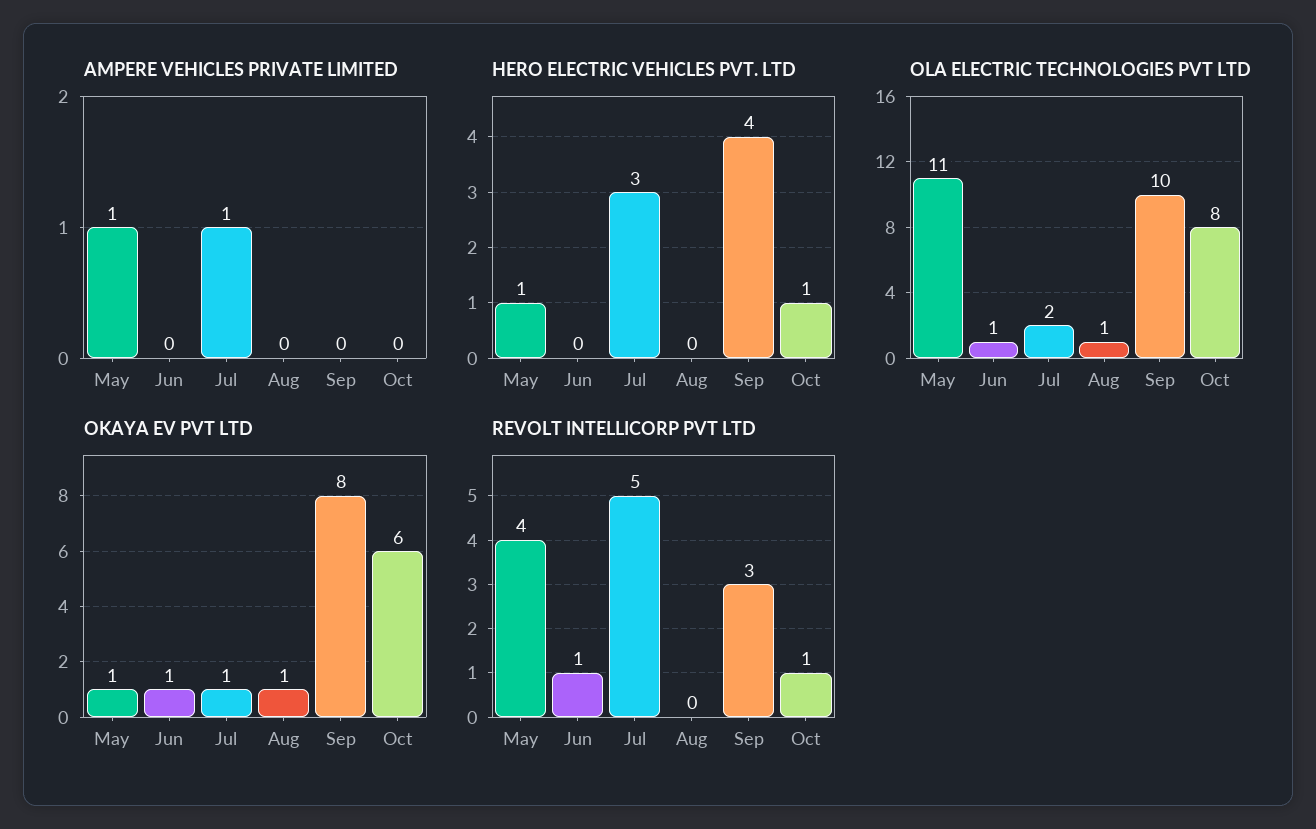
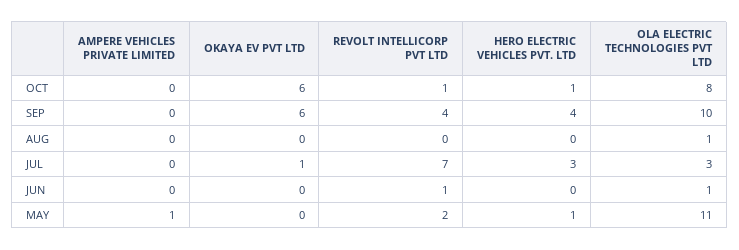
  {
    "AMPERE VEHICLES PRIVATE LIMITED": {
      "May": 1,
      "Jun": 0,
-     "Jul": 1,
+     "Jul": 0,
      "Aug": 0,
      "Sep": 0,
      "Oct": 0
    },
    "HERO ELECTRIC VEHICLES PVT. LTD": {
      "May": 1,
      "Jun": 0,
      "Jul": 3,
      "Aug": 0,
      "Sep": 4,
      "Oct": 1
    },
    "OLA ELECTRIC TECHNOLOGIES PVT LTD": {
      "May": 11,
      "Jun": 1,
-     "Jul": 2,
+     "Jul": 3,
      "Aug": 1,
      "Sep": 10,
      "Oct": 8
    },
    "OKAYA EV PVT LTD": {
-     "May": 1,
+     "May": 0,
-     "Jun": 1,
+     "Jun": 0,
      "Jul": 1,
-     "Aug": 1,
+     "Aug": 0,
-     "Sep": 8,
+     "Sep": 6,
      "Oct": 6
    },
    "REVOLT INTELLICORP PVT LTD": {
-     "May": 4,
+     "May": 2,
      "Jun": 1,
-     "Jul": 5,
+     "Jul": 7,
      "Aug": 0,
-     "Sep": 3,
+     "Sep": 4,
      "Oct": 1
    }
  }

